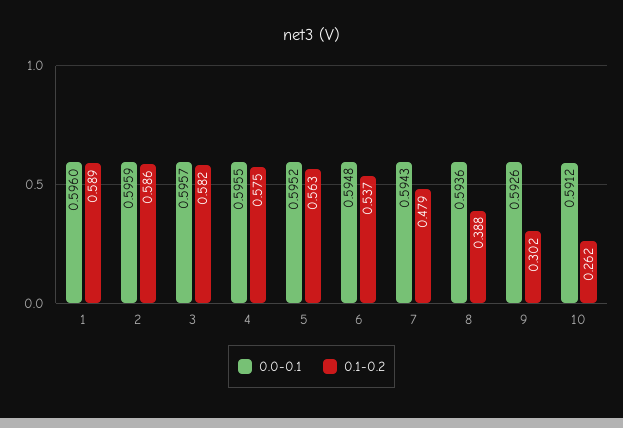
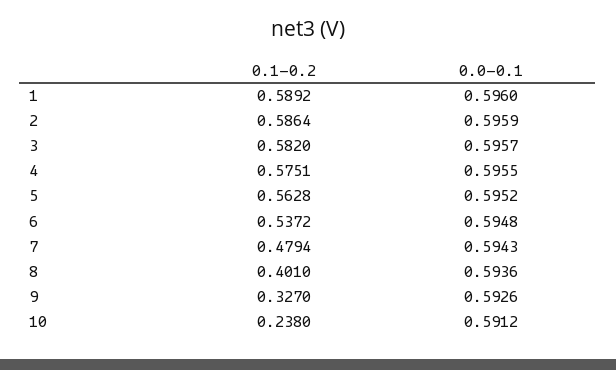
  {
    "0.0-0.1": {
      "1": 0.596,
      "2": 0.5959,
      "3": 0.5957,
      "4": 0.5955,
      "5": 0.5952,
      "6": 0.5948,
      "7": 0.5943,
      "8": 0.5936,
      "9": 0.5926,
      "10": 0.5912
    },
    "0.1-0.2": {
      "1": 0.5892,
      "2": 0.5864,
      "3": 0.582,
      "4": 0.5751,
      "5": 0.5628,
      "6": 0.5372,
      "7": 0.4794,
-     "8": 0.388,
+     "8": 0.401,
-     "9": 0.302,
+     "9": 0.327,
-     "10": 0.262
+     "10": 0.238
    }
  }

